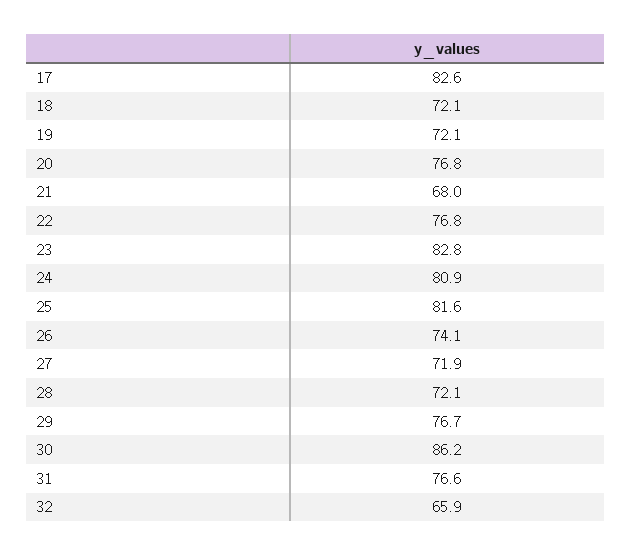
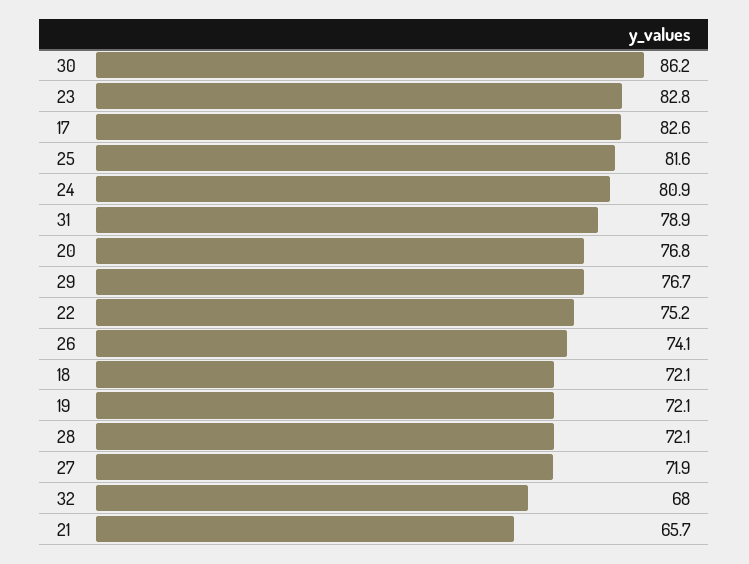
  {
    "17": 82.6,
    "18": 72.1,
    "19": 72.1,
    "20": 76.8,
-   "21": 68,
+   "21": 65.7,
-   "22": 76.8,
+   "22": 75.2,
    "23": 82.8,
    "24": 80.9,
    "25": 81.6,
    "26": 74.1,
    "27": 71.9,
    "28": 72.1,
    "29": 76.7,
    "30": 86.2,
-   "31": 76.6,
+   "31": 78.9,
-   "32": 65.9
+   "32": 68
  }

